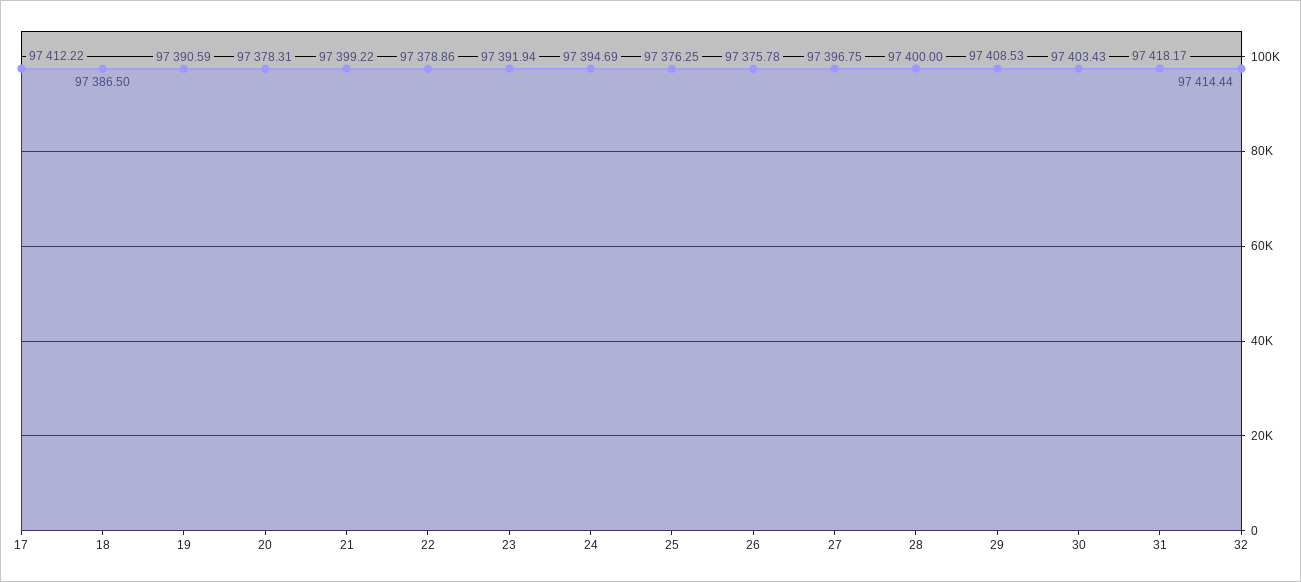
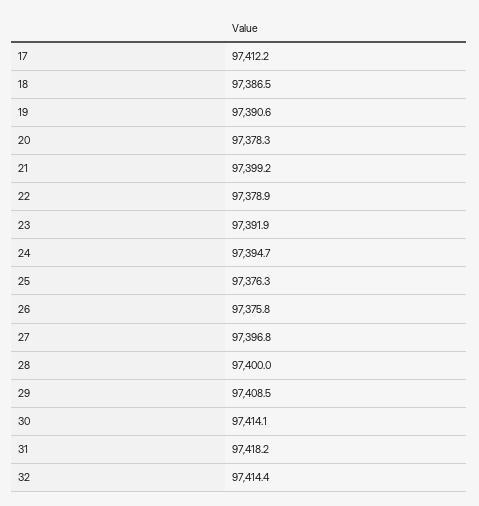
  {
    "17": 97412.22,
    "18": 97386.5,
    "19": 97390.59,
    "20": 97378.31,
    "21": 97399.22,
    "22": 97378.86,
    "23": 97391.94,
    "24": 97394.69,
    "25": 97376.25,
    "26": 97375.78,
    "27": 97396.75,
    "28": 97400,
    "29": 97408.53,
-   "30": 97403.43,
+   "30": 97414.1,
    "31": 97418.17,
    "32": 97414.44
  }

